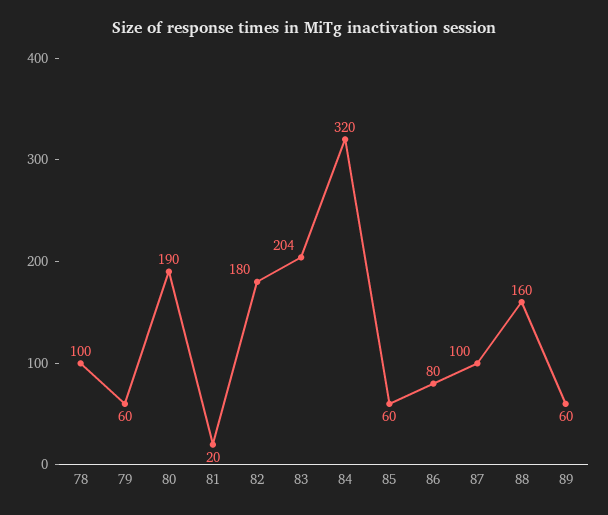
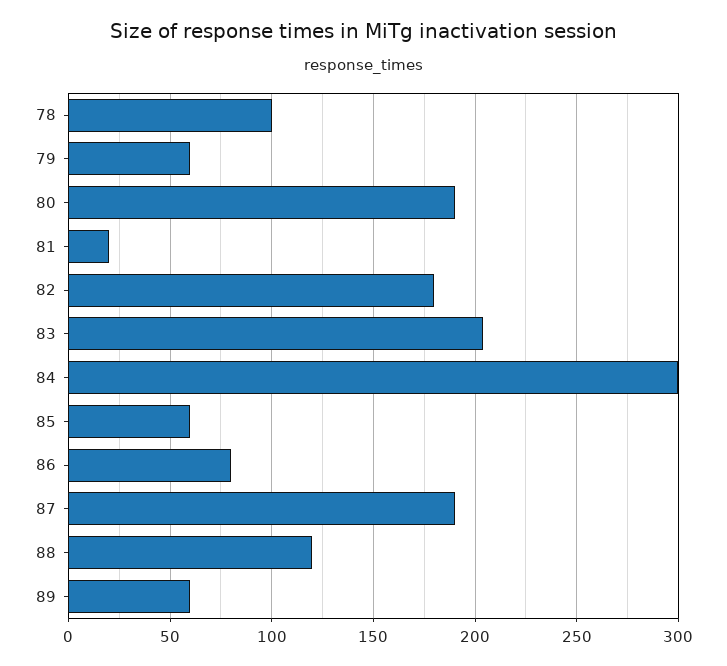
  {
    "78": 100,
    "79": 60,
    "80": 190,
    "81": 20,
    "82": 180,
    "83": 204,
-   "84": 320,
+   "84": 300,
    "85": 60,
    "86": 80,
-   "87": 100,
+   "87": 190,
-   "88": 160,
+   "88": 120,
    "89": 60
  }

